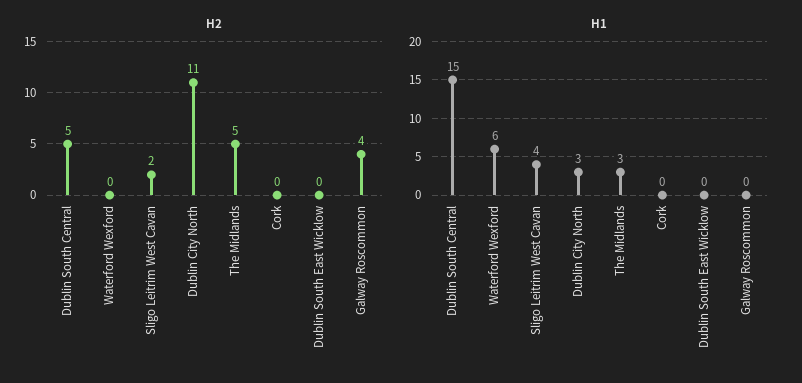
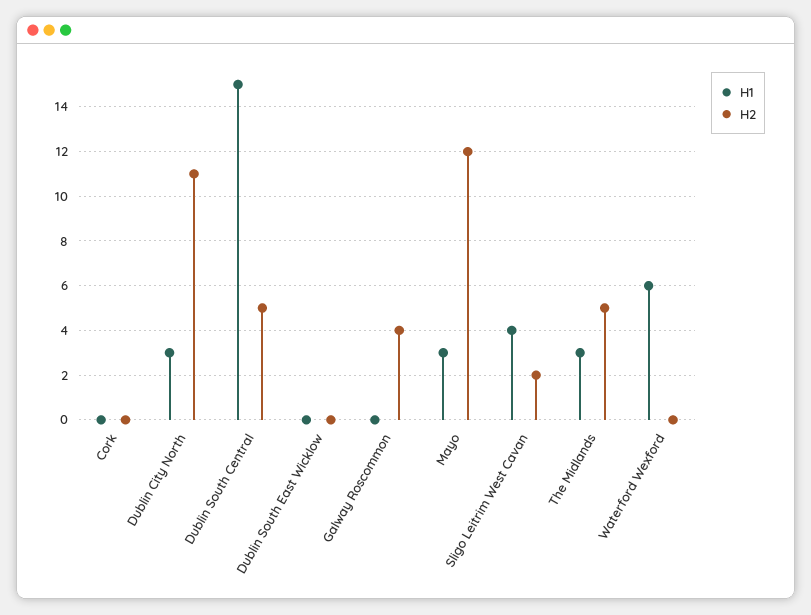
  {
    "H2": {
      "Dublin South Central": 5,
      "Waterford Wexford": 0,
      "Sligo Leitrim West Cavan": 2,
      "Dublin City North": 11,
      "The Midlands": 5,
      "Cork": 0,
      "Dublin South East Wicklow": 0,
-     "Galway Roscommon": 4
+     "Galway Roscommon": 4,
+     "Mayo": 12
    },
    "H1": {
      "Dublin South Central": 15,
      "Waterford Wexford": 6,
      "Sligo Leitrim West Cavan": 4,
      "Dublin City North": 3,
      "The Midlands": 3,
      "Cork": 0,
      "Dublin South East Wicklow": 0,
-     "Galway Roscommon": 0
+     "Galway Roscommon": 0,
+     "Mayo": 3
    }
  }

